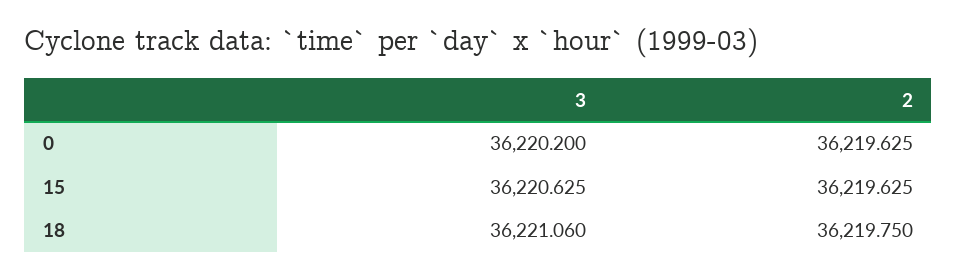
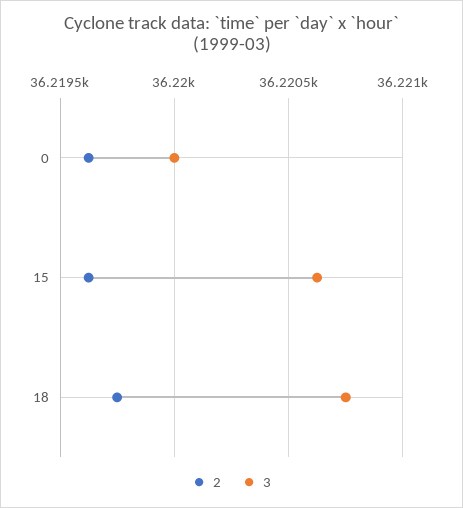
  {
    "3": {
-     "0": 36220.2,
+     "0": 36220,
      "15": 36220.625,
-     "18": 36221.06
+     "18": 36220.75
    },
    "2": {
      "0": 36219.625,
      "15": 36219.625,
      "18": 36219.75
    }
  }

